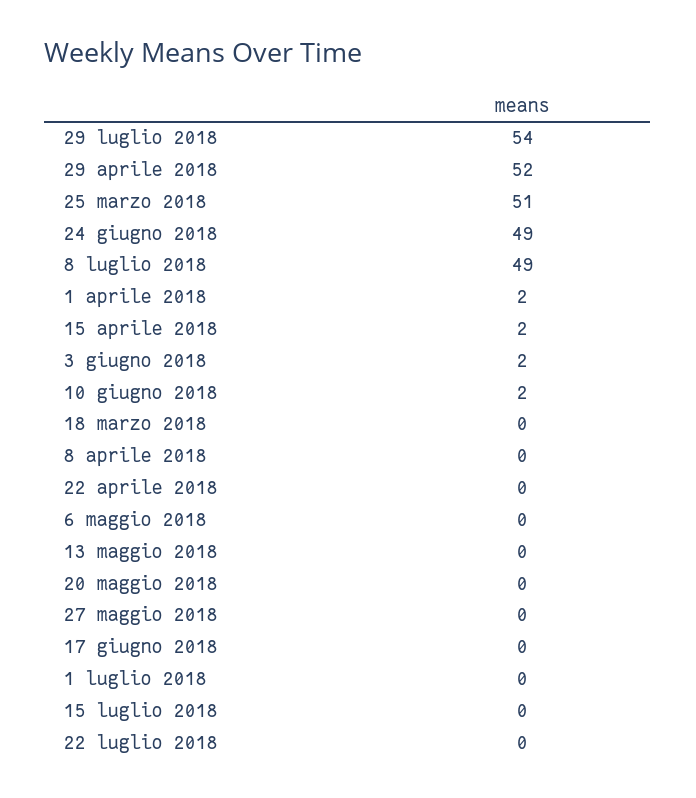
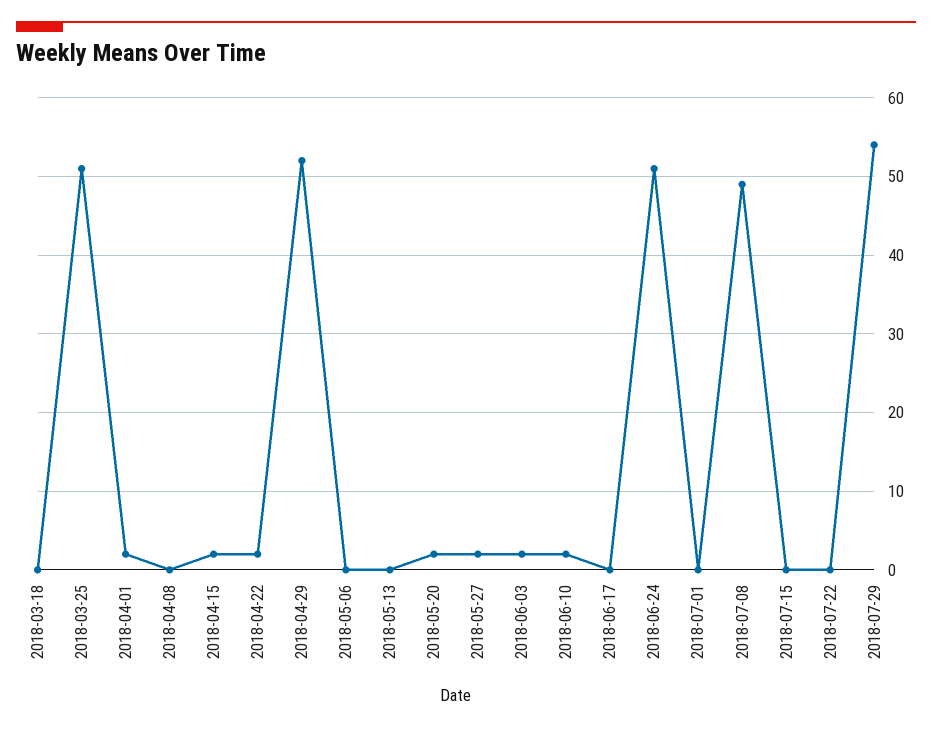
  {
    "29 luglio 2018": 54,
    "29 aprile 2018": 52,
    "25 marzo 2018": 51,
-   "24 giugno 2018": 49,
+   "24 giugno 2018": 51,
    "8 luglio 2018": 49,
    "1 aprile 2018": 2,
    "15 aprile 2018": 2,
    "3 giugno 2018": 2,
    "10 giugno 2018": 2,
    "18 marzo 2018": 0,
    "8 aprile 2018": 0,
-   "22 aprile 2018": 0,
+   "22 aprile 2018": 2,
    "6 maggio 2018": 0,
    "13 maggio 2018": 0,
-   "20 maggio 2018": 0,
+   "20 maggio 2018": 2,
-   "27 maggio 2018": 0,
+   "27 maggio 2018": 2,
    "17 giugno 2018": 0,
    "1 luglio 2018": 0,
    "15 luglio 2018": 0,
    "22 luglio 2018": 0
  }

